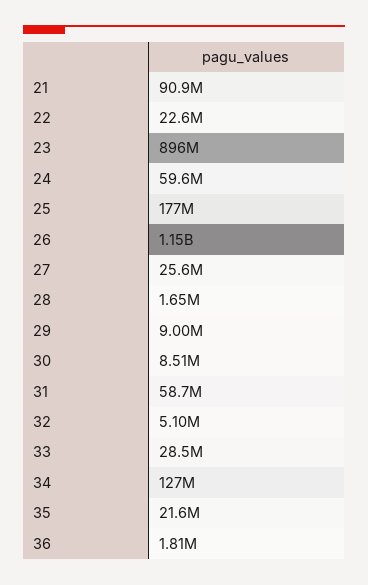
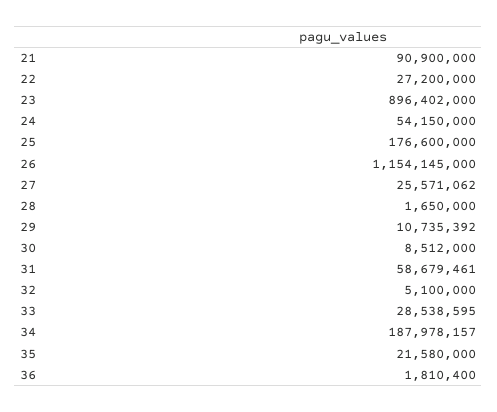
  {
    "21": 90900000,
-   "22": 22600000,
+   "22": 27200000,
    "23": 896402000,
-   "24": 59600000,
+   "24": 54150000,
    "25": 176600000,
    "26": 1154145000,
    "27": 25571062,
    "28": 1650000,
-   "29": 9000000,
+   "29": 10735392,
    "30": 8512000,
    "31": 58679461,
    "32": 5100000,
    "33": 28538595,
-   "34": 127000000,
+   "34": 187978157,
    "35": 21580000,
    "36": 1810400
  }

